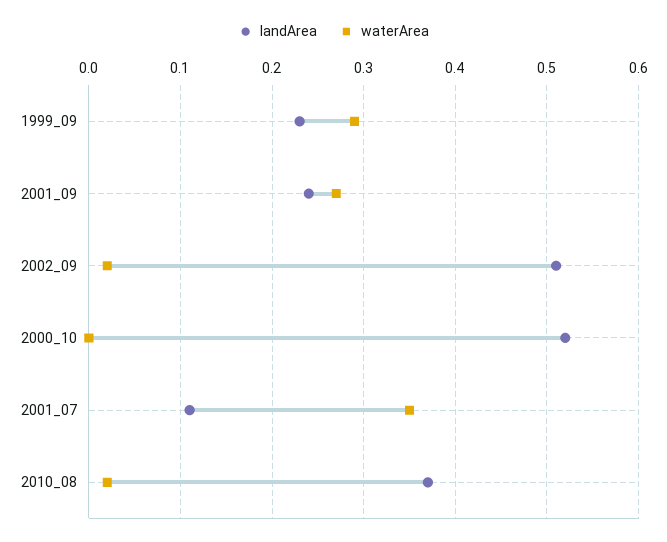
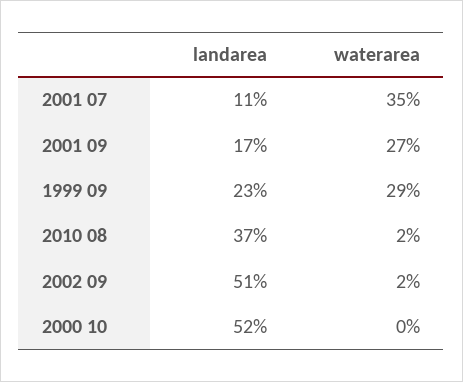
  {
    "landArea": {
      "1999_09": 0.23,
-     "2001_09": 0.24,
+     "2001_09": 0.17,
      "2002_09": 0.51,
      "2000_10": 0.52,
      "2001_07": 0.11,
      "2010_08": 0.37
    },
    "waterArea": {
      "1999_09": 0.29,
      "2001_09": 0.27,
      "2002_09": 0.02,
      "2000_10": 0,
      "2001_07": 0.35,
      "2010_08": 0.02
    }
  }

